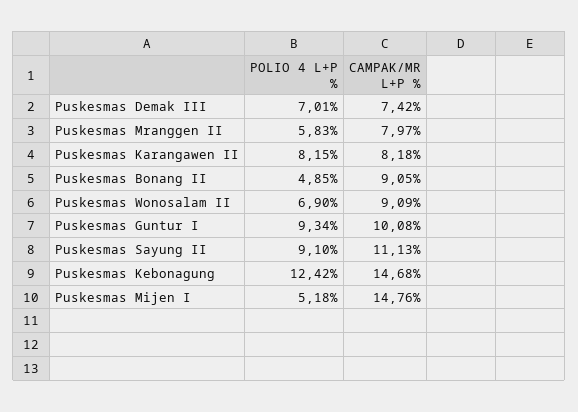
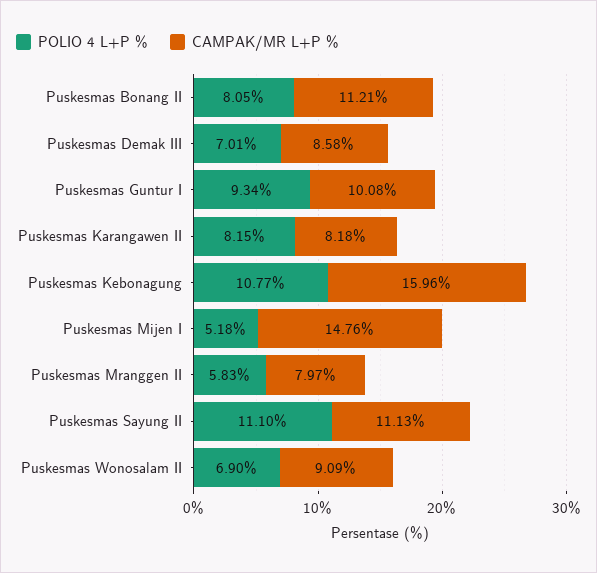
  {
    "POLIO 4 L+P %": {
      "Puskesmas Demak III": 7.01,
      "Puskesmas Mranggen II": 5.83,
      "Puskesmas Karangawen II": 8.15,
-     "Puskesmas Bonang II": 4.85,
+     "Puskesmas Bonang II": 8.05,
      "Puskesmas Wonosalam II": 6.9,
      "Puskesmas Guntur I": 9.34,
-     "Puskesmas Sayung II": 9.1,
+     "Puskesmas Sayung II": 11.1,
-     "Puskesmas Kebonagung": 12.42,
+     "Puskesmas Kebonagung": 10.77,
      "Puskesmas Mijen I": 5.18
    },
    "CAMPAK/MR L+P %": {
-     "Puskesmas Demak III": 7.42,
+     "Puskesmas Demak III": 8.58,
      "Puskesmas Mranggen II": 7.97,
      "Puskesmas Karangawen II": 8.18,
-     "Puskesmas Bonang II": 9.05,
+     "Puskesmas Bonang II": 11.21,
      "Puskesmas Wonosalam II": 9.09,
      "Puskesmas Guntur I": 10.08,
      "Puskesmas Sayung II": 11.13,
-     "Puskesmas Kebonagung": 14.68,
+     "Puskesmas Kebonagung": 15.96,
      "Puskesmas Mijen I": 14.76
    }
  }

